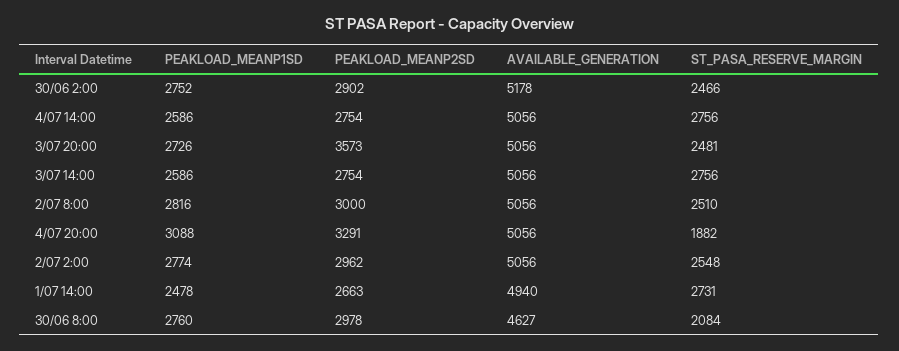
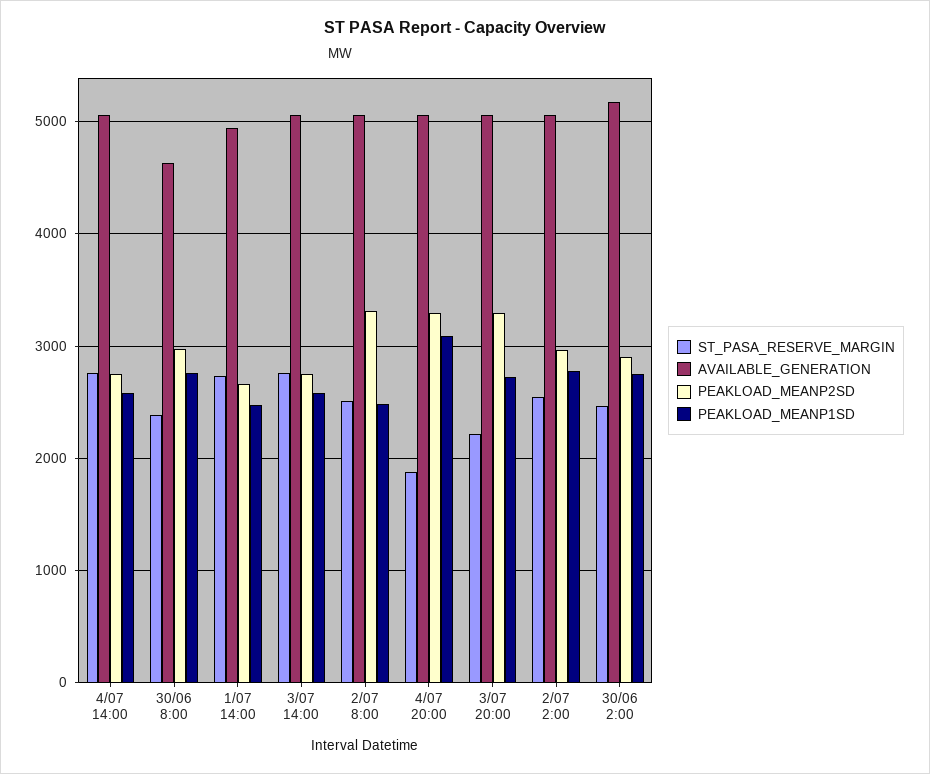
  {
    "PEAKLOAD_MEANP1SD": {
      "30/06 2:00": 2752,
      "4/07 14:00": 2586,
      "3/07 20:00": 2726,
      "3/07 14:00": 2586,
-     "2/07 8:00": 2816,
+     "2/07 8:00": 2500,
      "4/07 20:00": 3088,
      "2/07 2:00": 2774,
      "1/07 14:00": 2478,
      "30/06 8:00": 2760
    },
    "PEAKLOAD_MEANP2SD": {
      "30/06 2:00": 2902,
      "4/07 14:00": 2754,
-     "3/07 20:00": 3573,
+     "3/07 20:00": 3300,
      "3/07 14:00": 2754,
-     "2/07 8:00": 3000,
+     "2/07 8:00": 3300,
      "4/07 20:00": 3291,
      "2/07 2:00": 2962,
      "1/07 14:00": 2663,
      "30/06 8:00": 2978
    },
    "AVAILABLE_GENERATION": {
      "30/06 2:00": 5178,
      "4/07 14:00": 5056,
      "3/07 20:00": 5056,
      "3/07 14:00": 5056,
      "2/07 8:00": 5056,
      "4/07 20:00": 5056,
      "2/07 2:00": 5056,
      "1/07 14:00": 4940,
      "30/06 8:00": 4627
    },
    "ST_PASA_RESERVE_MARGIN": {
      "30/06 2:00": 2466,
      "4/07 14:00": 2756,
-     "3/07 20:00": 2481,
+     "3/07 20:00": 2200,
      "3/07 14:00": 2756,
      "2/07 8:00": 2510,
      "4/07 20:00": 1882,
      "2/07 2:00": 2548,
      "1/07 14:00": 2731,
-     "30/06 8:00": 2084
+     "30/06 8:00": 2400
    }
  }

